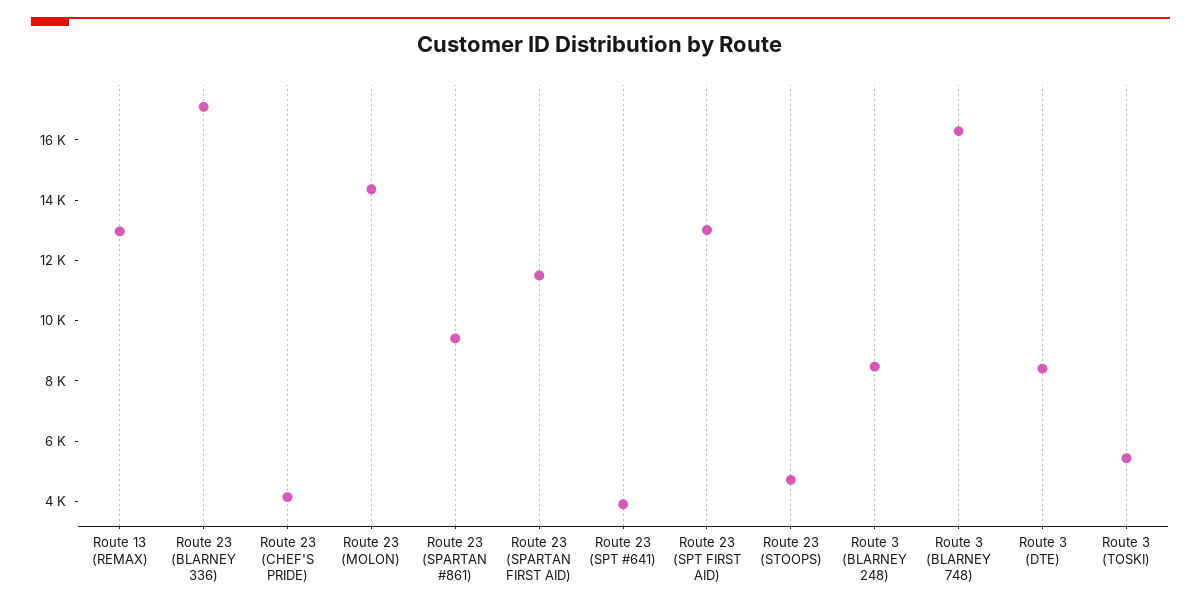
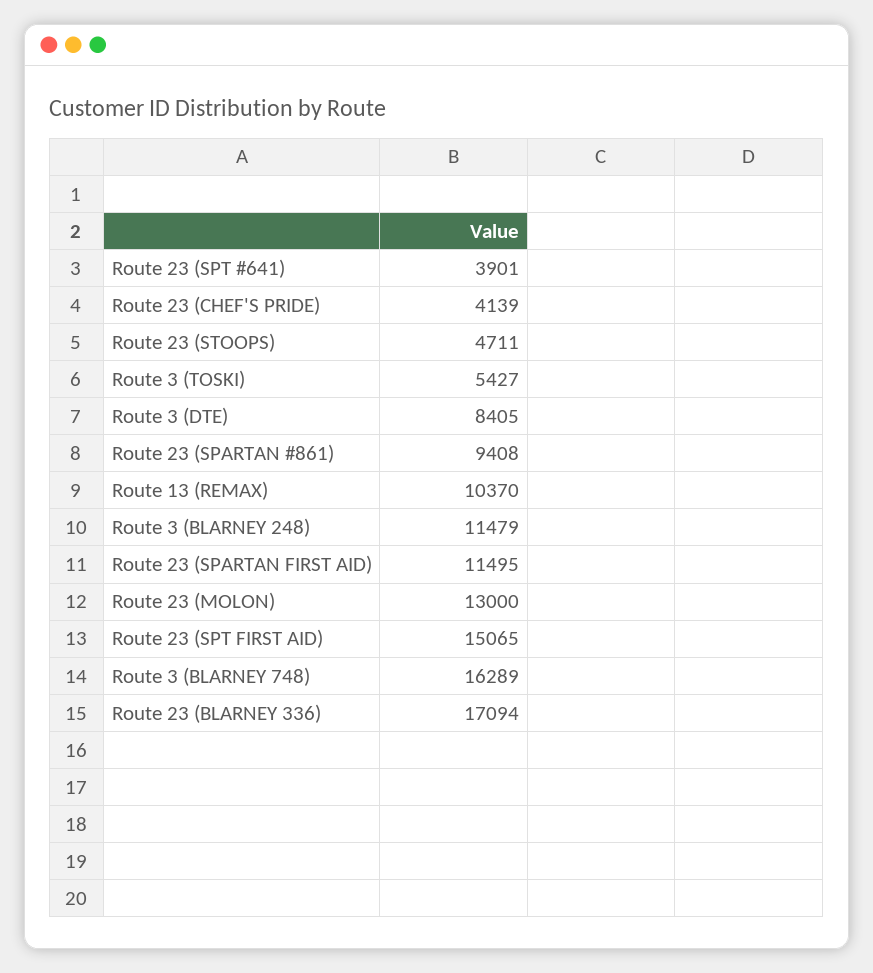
  {
-   "Route 13 (REMAX)": 13000,
+   "Route 13 (REMAX)": 10370,
    "Route 23 (BLARNEY 336)": 17094,
    "Route 23 (CHEF'S PRIDE)": 4139,
-   "Route 23 (MOLON)": 14500,
+   "Route 23 (MOLON)": 13000,
    "Route 23 (SPARTAN #861)": 9408,
    "Route 23 (SPARTAN FIRST AID)": 11495,
    "Route 23 (SPT #641)": 3901,
-   "Route 23 (SPT FIRST AID)": 13000,
+   "Route 23 (SPT FIRST AID)": 15065,
    "Route 23 (STOOPS)": 4711,
-   "Route 3 (BLARNEY 248)": 8500,
+   "Route 3 (BLARNEY 248)": 11479,
    "Route 3 (BLARNEY 748)": 16289,
    "Route 3 (DTE)": 8405,
    "Route 3 (TOSKI)": 5427
  }

